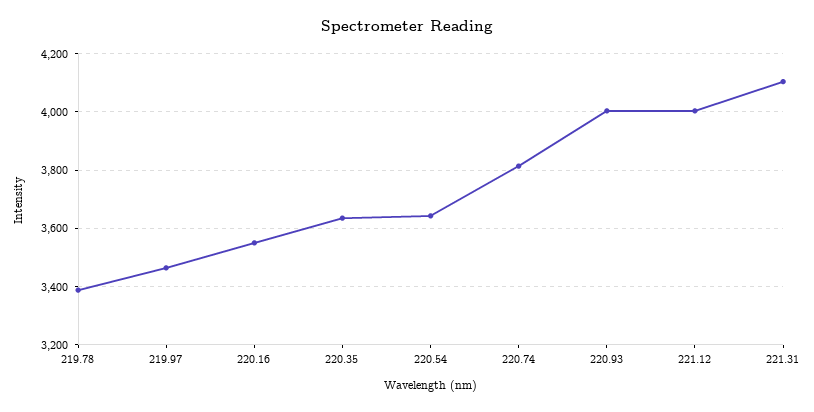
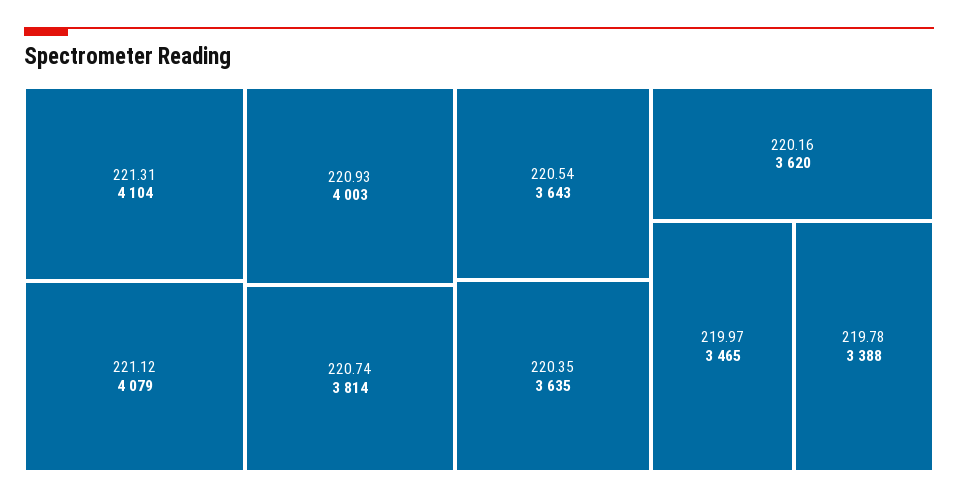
  {
    "219.78": 3388,
    "219.97": 3465,
-   "220.16": 3550,
+   "220.16": 3620,
    "220.35": 3635,
    "220.54": 3643,
    "220.74": 3814,
    "220.93": 4003,
-   "221.12": 4000,
+   "221.12": 4079,
    "221.31": 4104
  }

